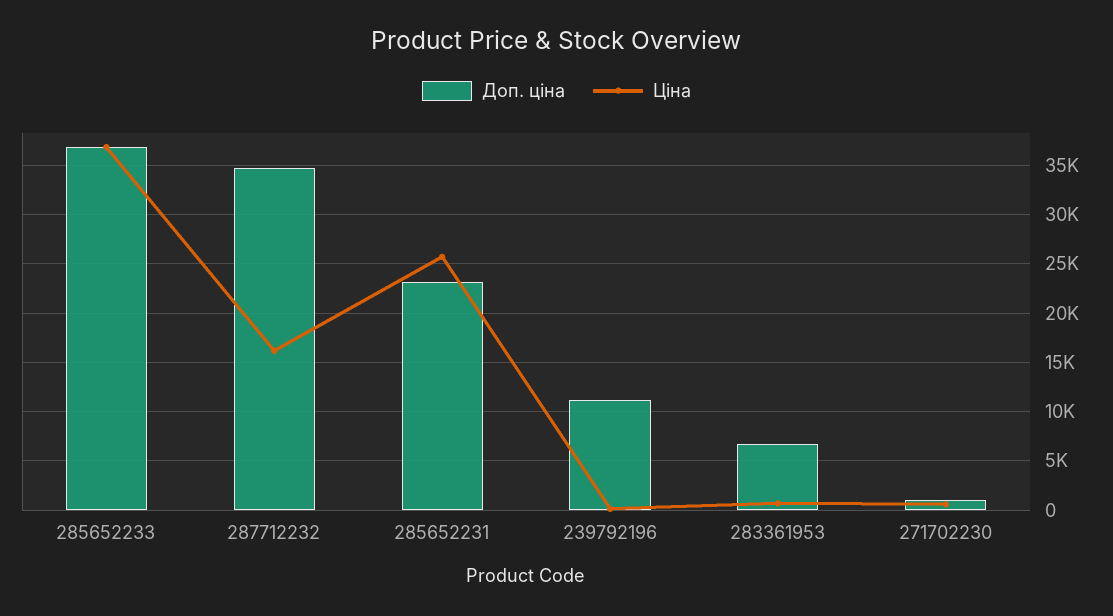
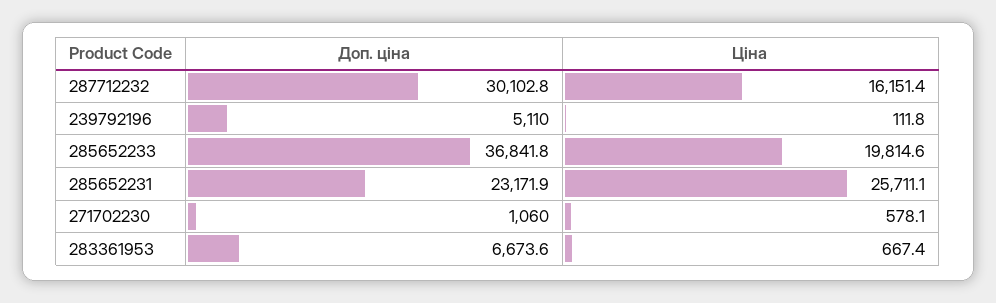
  {
    "Доп. ціна": {
      "285652233": 36841.8,
-     "287712232": 35000,
+     "287712232": 30102.8,
      "285652231": 23171.9,
-     "239792196": 11000,
+     "239792196": 5110,
      "283361953": 6673.6,
      "271702230": 1060
    },
    "Ціна": {
-     "285652233": 37000,
+     "285652233": 19814.6,
      "287712232": 16151.4,
      "285652231": 25711.1,
      "239792196": 111.8,
      "283361953": 667.4,
      "271702230": 578.1
    }
  }

